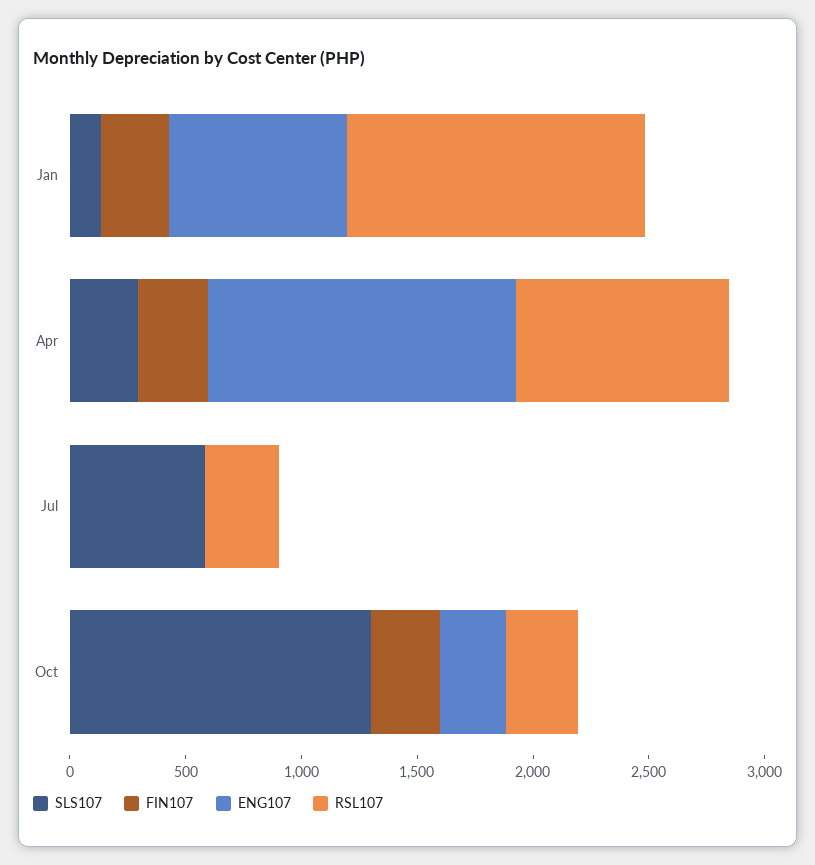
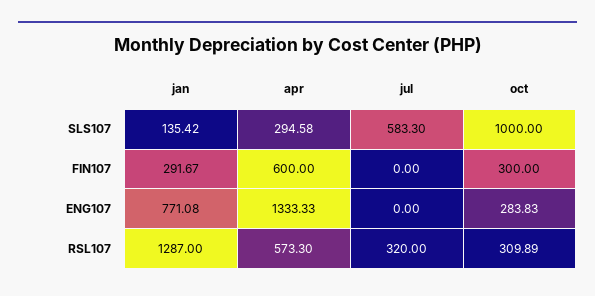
  {
    "SLS107": {
      "Jan": 135.42,
      "Apr": 294.58,
      "Jul": 583.3,
-     "Oct": 1300
+     "Oct": 1000
    },
    "FIN107": {
      "Jan": 291.67,
-     "Apr": 300,
+     "Apr": 600,
      "Jul": 0,
      "Oct": 300
    },
    "ENG107": {
      "Jan": 771.08,
      "Apr": 1333.33,
      "Jul": 0,
      "Oct": 283.83
    },
    "RSL107": {
      "Jan": 1287,
-     "Apr": 900,
+     "Apr": 573.3,
      "Jul": 320,
      "Oct": 309.89
    }
  }

